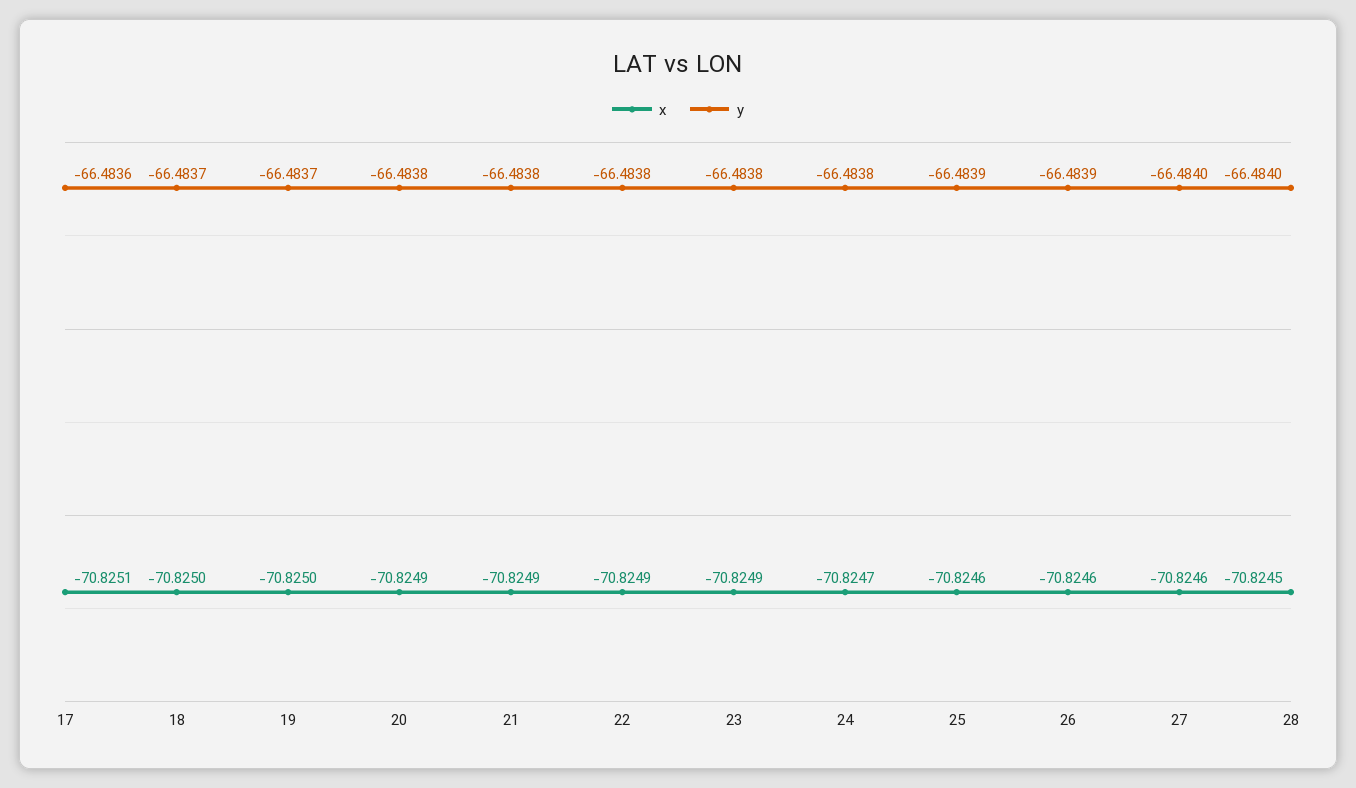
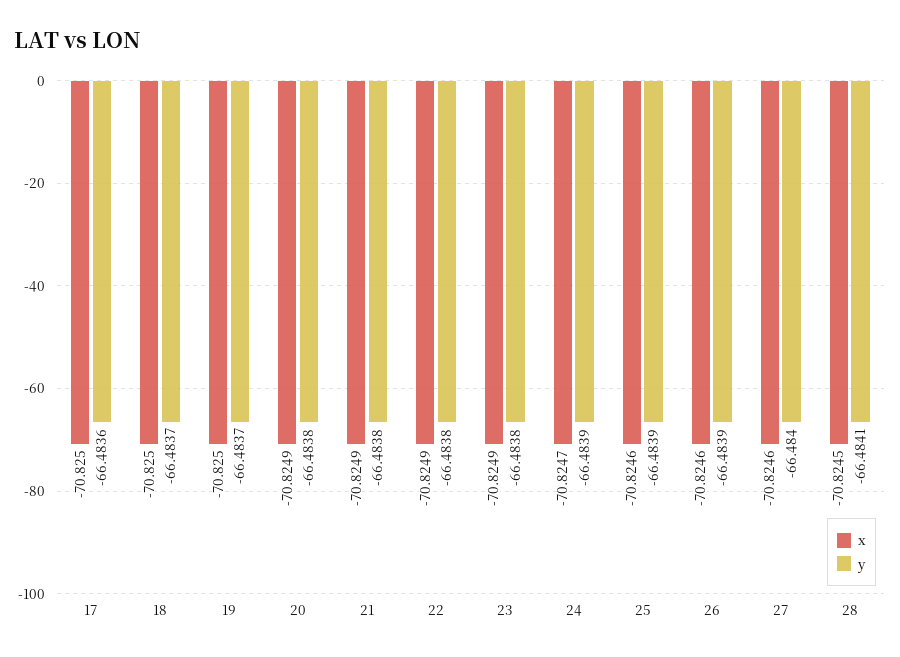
  {
    "x": {
-     "17": -70.8251,
+     "17": -70.825,
      "18": -70.825,
      "19": -70.825,
      "20": -70.8249,
      "21": -70.8249,
      "22": -70.8249,
      "23": -70.8249,
      "24": -70.8247,
      "25": -70.8246,
      "26": -70.8246,
      "27": -70.8246,
      "28": -70.8245
    },
    "y": {
      "17": -66.4836,
      "18": -66.4837,
      "19": -66.4837,
      "20": -66.4838,
      "21": -66.4838,
      "22": -66.4838,
      "23": -66.4838,
-     "24": -66.4838,
+     "24": -66.4839,
      "25": -66.4839,
      "26": -66.4839,
      "27": -66.484,
-     "28": -66.484
+     "28": -66.4841
    }
  }

